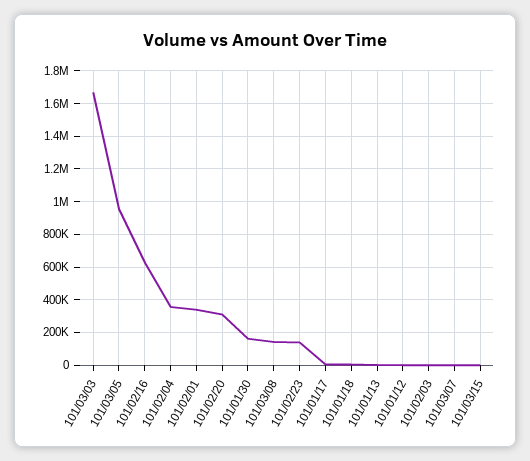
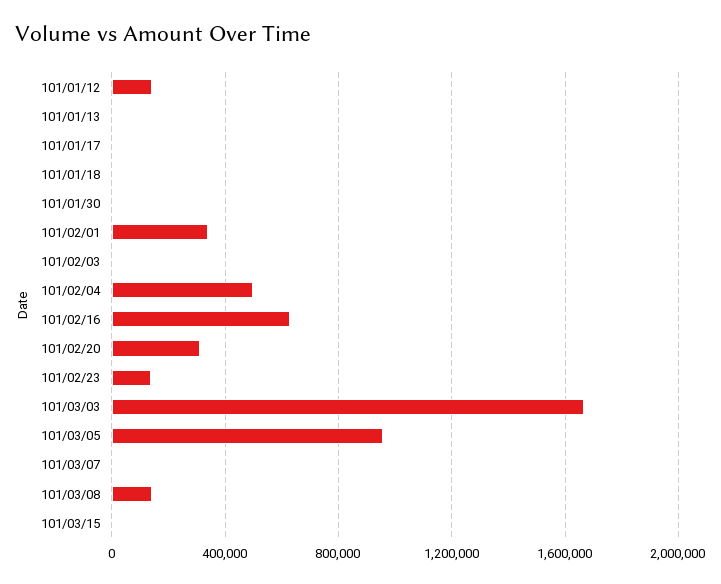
  {
    "101/03/03": 1650000,
    "101/03/05": 950000,
    "101/02/16": 650000,
-   "101/02/04": 350000,
+   "101/02/04": 500000,
    "101/02/01": 350000,
    "101/02/20": 300000,
-   "101/01/30": 150000,
+   "101/01/30": 0,
    "101/03/08": 150000,
    "101/02/23": 150000,
    "101/01/17": 0,
    "101/01/18": 0,
    "101/01/13": 0,
-   "101/01/12": 0,
+   "101/01/12": 150000,
    "101/02/03": 0,
    "101/03/07": 0,
    "101/03/15": 0
  }

